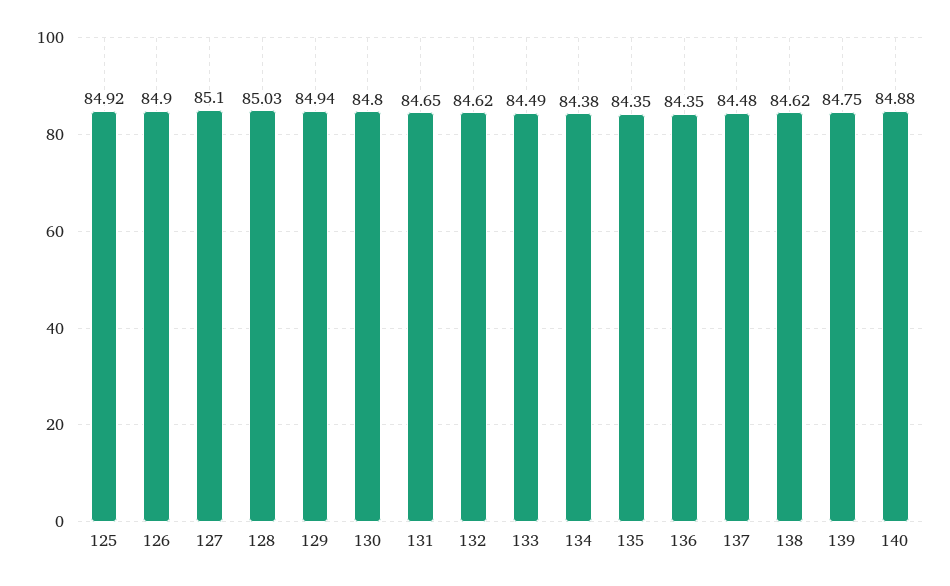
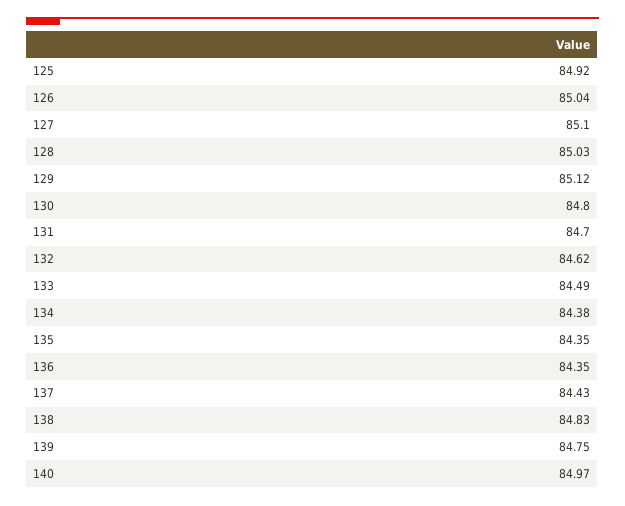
  {
    "125": 84.92,
-   "126": 84.9,
+   "126": 85.04,
    "127": 85.1,
    "128": 85.03,
-   "129": 84.94,
+   "129": 85.12,
    "130": 84.8,
-   "131": 84.65,
+   "131": 84.7,
    "132": 84.62,
    "133": 84.49,
    "134": 84.38,
    "135": 84.35,
    "136": 84.35,
-   "137": 84.48,
+   "137": 84.43,
-   "138": 84.62,
+   "138": 84.83,
    "139": 84.75,
-   "140": 84.88
+   "140": 84.97
  }

